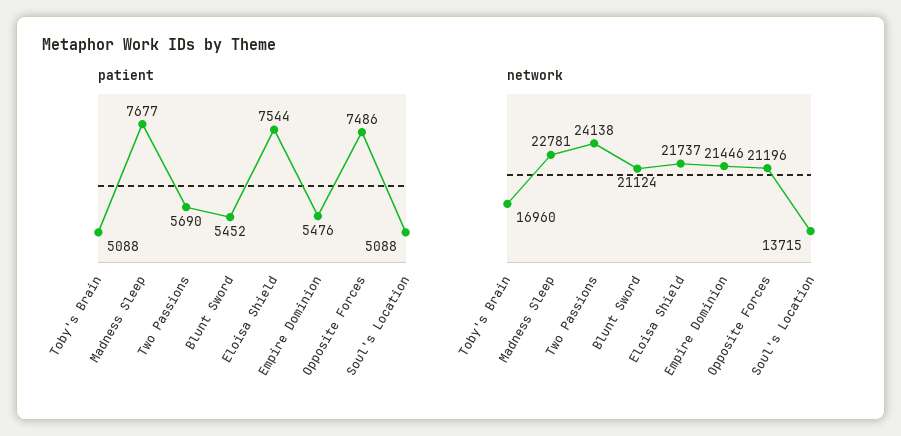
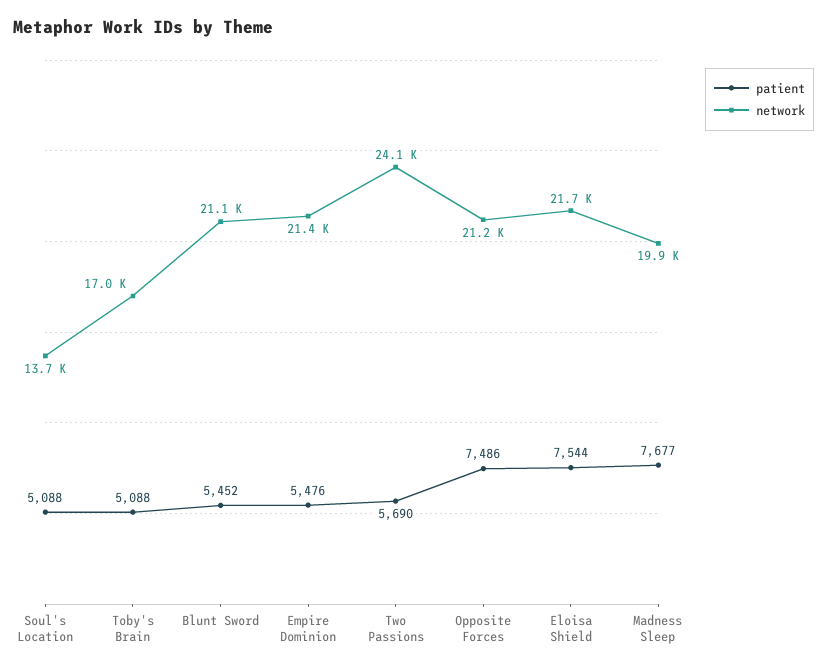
  {
    "patient": {
      "Toby's Brain": 5088,
      "Madness Sleep": 7677,
      "Two Passions": 5690,
      "Blunt Sword": 5452,
      "Eloisa Shield": 7544,
      "Empire Dominion": 5476,
      "Opposite Forces": 7486,
      "Soul's Location": 5088
    },
    "network": {
      "Toby's Brain": 16960,
-     "Madness Sleep": 22781,
+     "Madness Sleep": 19900,
      "Two Passions": 24138,
      "Blunt Sword": 21124,
      "Eloisa Shield": 21737,
      "Empire Dominion": 21446,
      "Opposite Forces": 21196,
      "Soul's Location": 13715
    }
  }

